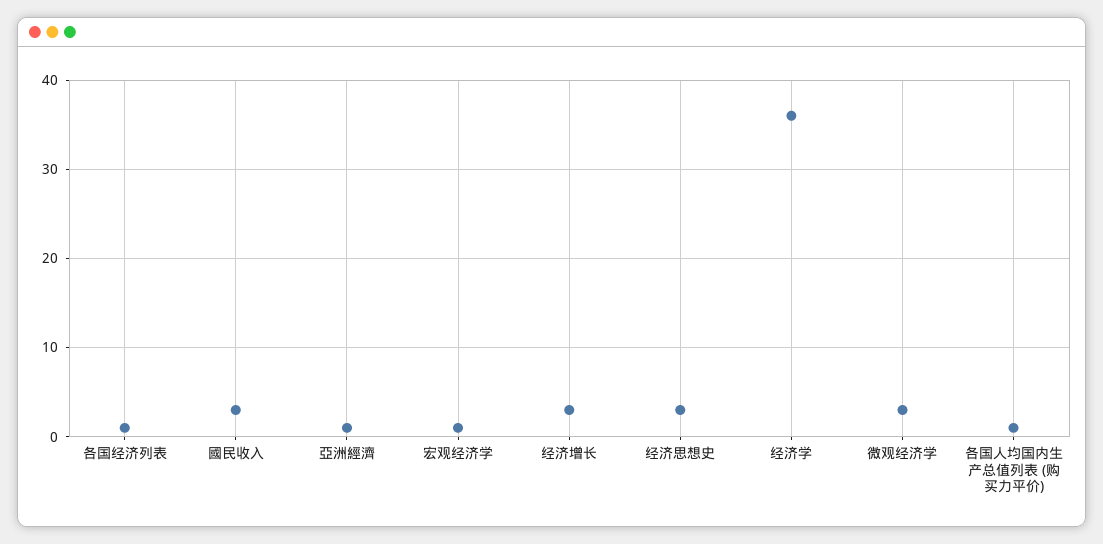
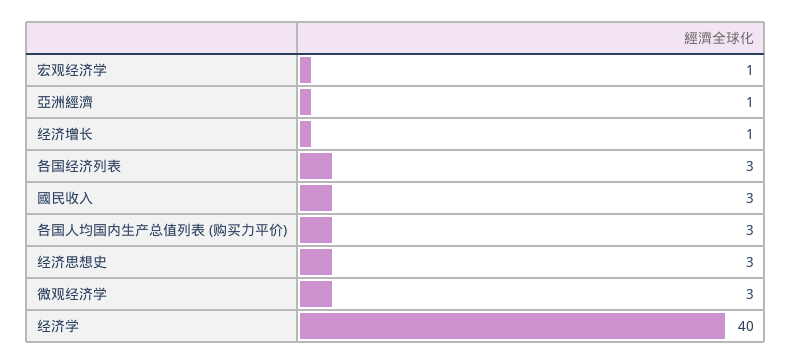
  {
-   "各国经济列表": 1,
+   "各国经济列表": 3,
    "國民收入": 3,
    "亞洲經濟": 1,
    "宏观经济学": 1,
-   "经济增长": 3,
+   "经济增长": 1,
    "经济思想史": 3,
-   "经济学": 36,
+   "经济学": 40,
    "微观经济学": 3,
-   "各国人均国内生产总值列表 (购买力平价)": 1
+   "各国人均国内生产总值列表 (购买力平价)": 3
  }

